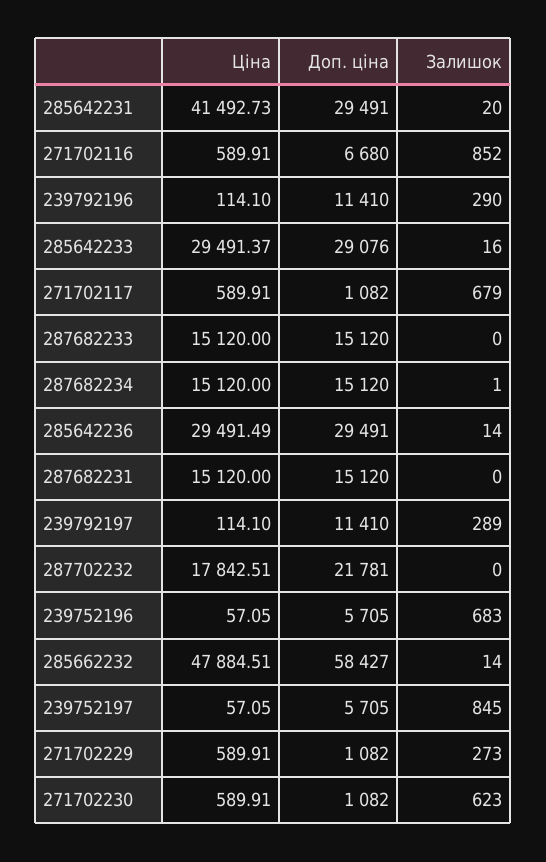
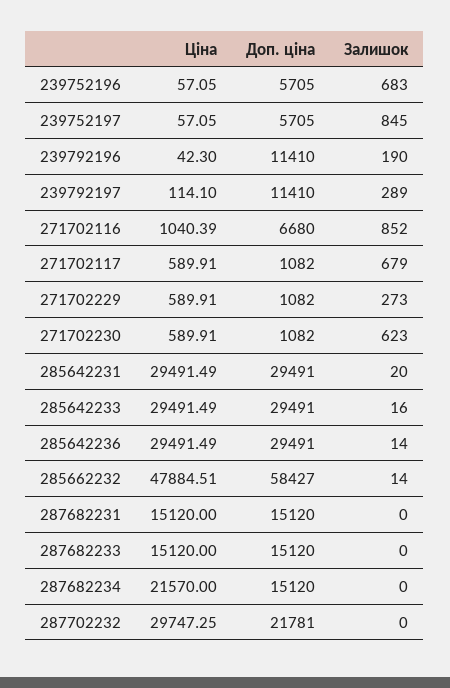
  {
    "Ціна": {
-     "285642231": 41492.73,
+     "285642231": 29491.49,
-     "271702116": 589.91,
+     "271702116": 1040.39,
-     "239792196": 114.1,
+     "239792196": 42.3,
-     "285642233": 29491.37,
+     "285642233": 29491.49,
      "271702117": 589.91,
      "287682233": 15120,
-     "287682234": 15120,
+     "287682234": 21570,
      "285642236": 29491.49,
      "287682231": 15120,
      "239792197": 114.1,
-     "287702232": 17842.51,
+     "287702232": 29747.25,
      "239752196": 57.05,
      "285662232": 47884.51,
      "239752197": 57.05,
      "271702229": 589.91,
      "271702230": 589.91
    },
    "Доп. ціна": {
      "285642231": 29491,
      "271702116": 6680,
      "239792196": 11410,
-     "285642233": 29076,
+     "285642233": 29491,
      "271702117": 1082,
      "287682233": 15120,
      "287682234": 15120,
      "285642236": 29491,
      "287682231": 15120,
      "239792197": 11410,
      "287702232": 21781,
      "239752196": 5705,
      "285662232": 58427,
      "239752197": 5705,
      "271702229": 1082,
      "271702230": 1082
    },
    "Залишок": {
      "285642231": 20,
      "271702116": 852,
-     "239792196": 290,
+     "239792196": 190,
      "285642233": 16,
      "271702117": 679,
      "287682233": 0,
-     "287682234": 1,
+     "287682234": 0,
      "285642236": 14,
      "287682231": 0,
      "239792197": 289,
      "287702232": 0,
      "239752196": 683,
      "285662232": 14,
      "239752197": 845,
      "271702229": 273,
      "271702230": 623
    }
  }

